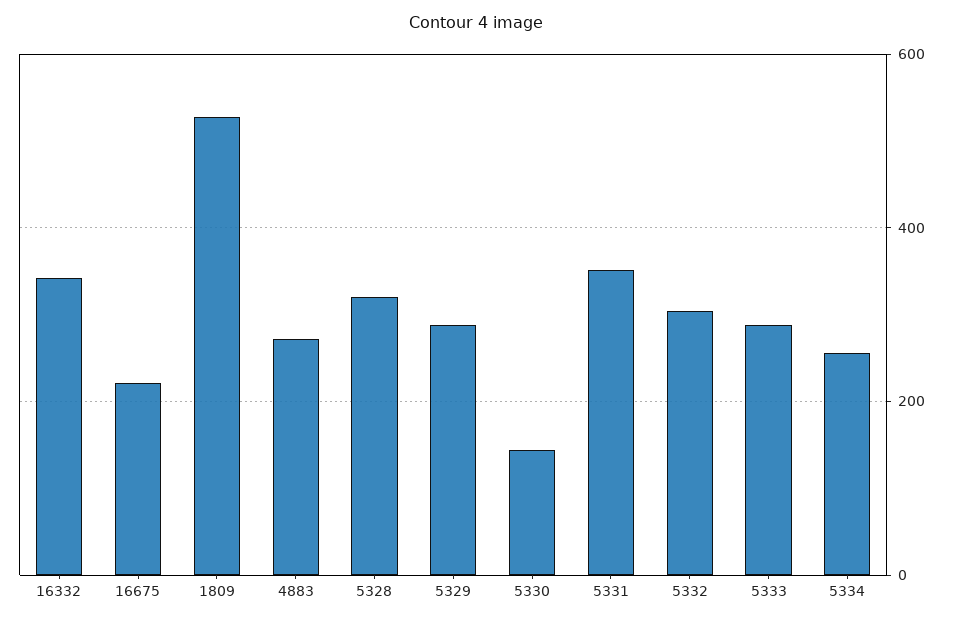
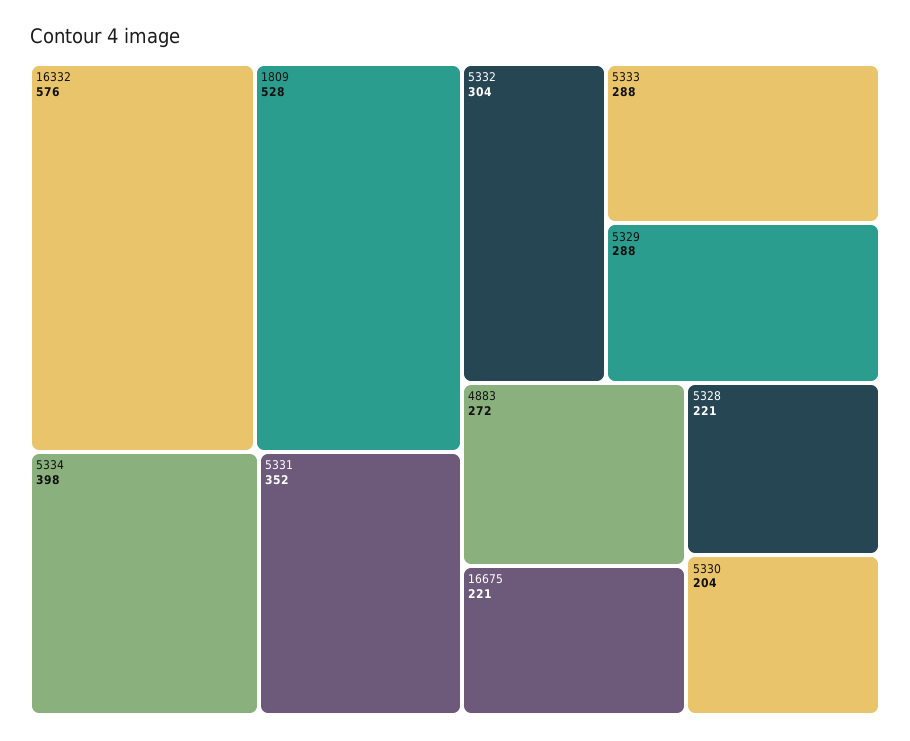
  {
-   "16332": 340,
+   "16332": 576,
    "16675": 221,
    "1809": 528,
    "4883": 272,
-   "5328": 320,
+   "5328": 221,
    "5329": 288,
-   "5330": 140,
+   "5330": 204,
    "5331": 352,
    "5332": 304,
    "5333": 288,
-   "5334": 260
+   "5334": 398
  }

